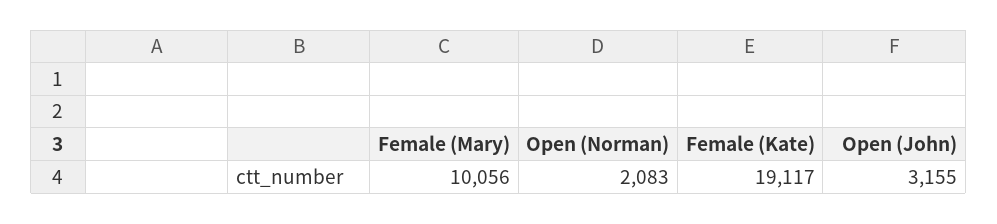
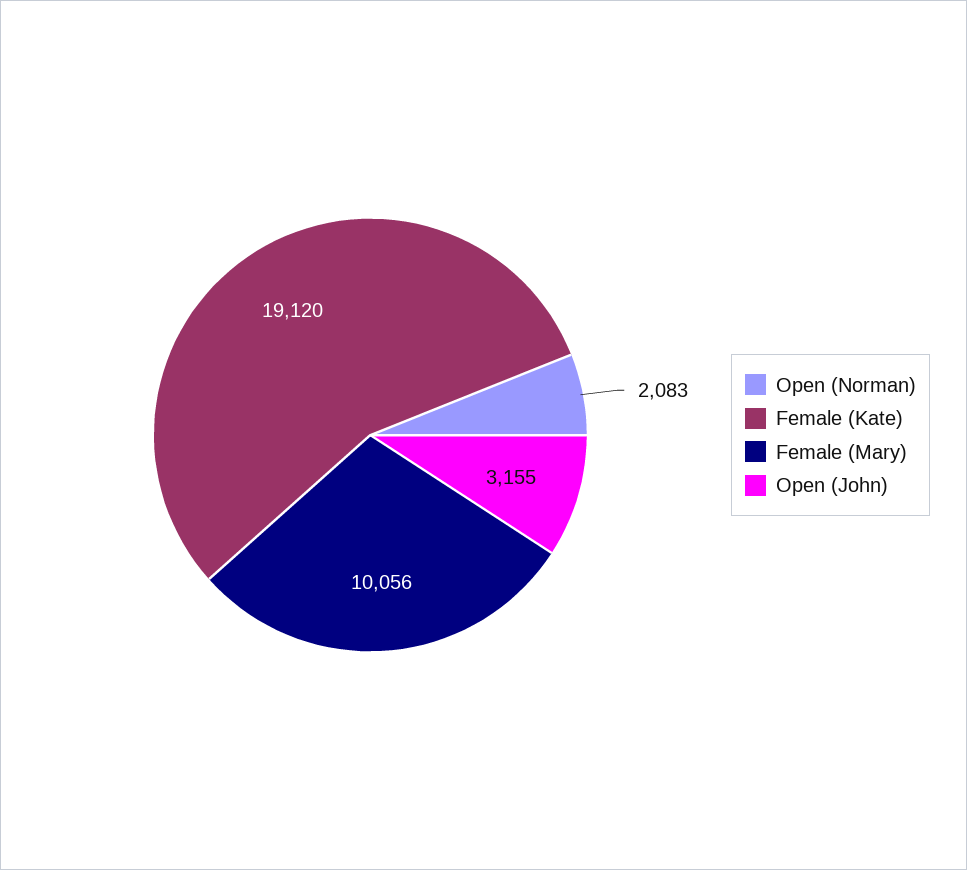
  {
    "Female (Mary)": 10056,
    "Open (Norman)": 2083,
-   "Female (Kate)": 19117,
+   "Female (Kate)": 19120,
    "Open (John)": 3155
  }

